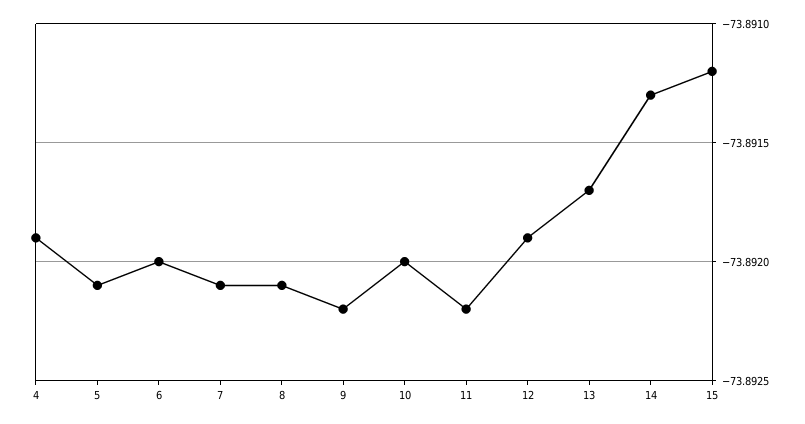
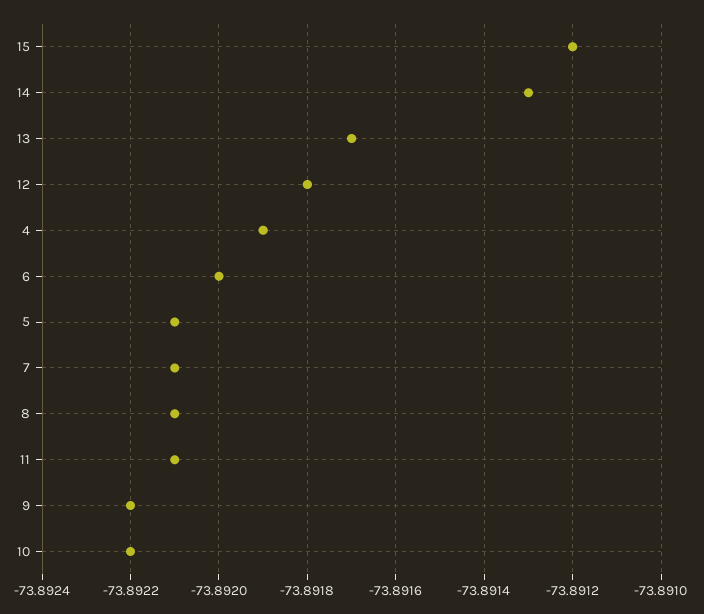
  {
    "4": -73.8919,
    "5": -73.8921,
    "6": -73.892,
    "7": -73.8921,
    "8": -73.8921,
    "9": -73.8922,
-   "10": -73.892,
+   "10": -73.8922,
-   "11": -73.8922,
+   "11": -73.8921,
-   "12": -73.8919,
+   "12": -73.8918,
    "13": -73.8917,
    "14": -73.8913,
    "15": -73.8912
  }

